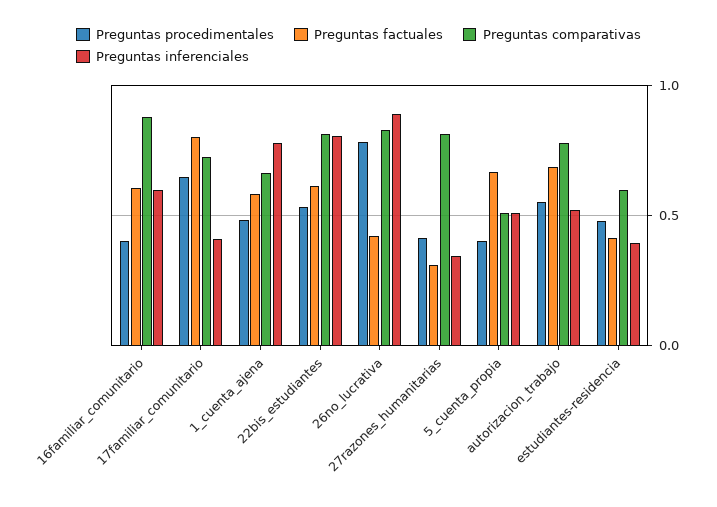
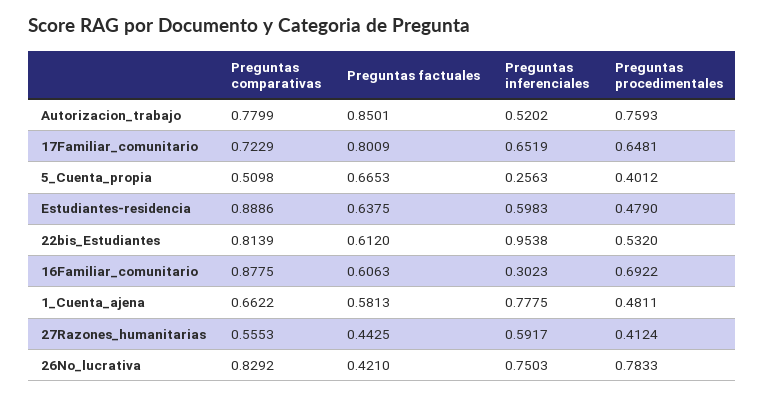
  {
    "Preguntas procedimentales": {
-     "16familiar_comunitario": 0.4,
+     "16familiar_comunitario": 0.6922,
      "17familiar_comunitario": 0.6481,
      "1_cuenta_ajena": 0.4811,
      "22bis_estudiantes": 0.532,
      "26no_lucrativa": 0.7833,
      "27razones_humanitarias": 0.4124,
      "5_cuenta_propia": 0.4012,
-     "autorizacion_trabajo": 0.55,
+     "autorizacion_trabajo": 0.7593,
      "estudiantes-residencia": 0.479
    },
    "Preguntas factuales": {
      "16familiar_comunitario": 0.6063,
      "17familiar_comunitario": 0.8009,
      "1_cuenta_ajena": 0.5813,
      "22bis_estudiantes": 0.612,
      "26no_lucrativa": 0.421,
-     "27razones_humanitarias": 0.3,
+     "27razones_humanitarias": 0.4425,
      "5_cuenta_propia": 0.6653,
-     "autorizacion_trabajo": 0.7,
+     "autorizacion_trabajo": 0.8501,
-     "estudiantes-residencia": 0.4
+     "estudiantes-residencia": 0.6375
    },
    "Preguntas comparativas": {
      "16familiar_comunitario": 0.8775,
      "17familiar_comunitario": 0.7229,
      "1_cuenta_ajena": 0.6622,
      "22bis_estudiantes": 0.8139,
      "26no_lucrativa": 0.8292,
-     "27razones_humanitarias": 0.8,
+     "27razones_humanitarias": 0.5553,
      "5_cuenta_propia": 0.5098,
      "autorizacion_trabajo": 0.7799,
-     "estudiantes-residencia": 0.6
+     "estudiantes-residencia": 0.8886
    },
    "Preguntas inferenciales": {
-     "16familiar_comunitario": 0.6,
+     "16familiar_comunitario": 0.3023,
-     "17familiar_comunitario": 0.4,
+     "17familiar_comunitario": 0.6519,
      "1_cuenta_ajena": 0.7775,
-     "22bis_estudiantes": 0.8,
+     "22bis_estudiantes": 0.9538,
-     "26no_lucrativa": 0.9,
+     "26no_lucrativa": 0.7503,
-     "27razones_humanitarias": 0.35,
+     "27razones_humanitarias": 0.5917,
-     "5_cuenta_propia": 0.5,
+     "5_cuenta_propia": 0.2563,
      "autorizacion_trabajo": 0.5202,
-     "estudiantes-residencia": 0.4
+     "estudiantes-residencia": 0.5983
    }
  }

